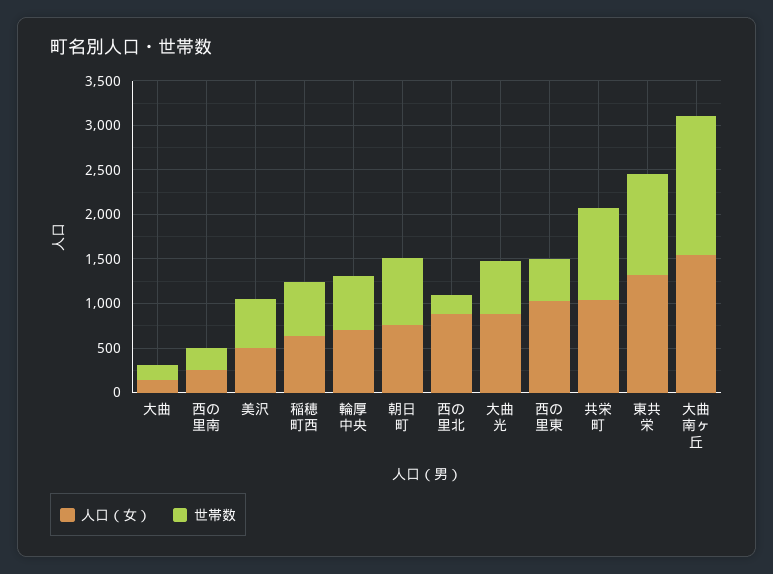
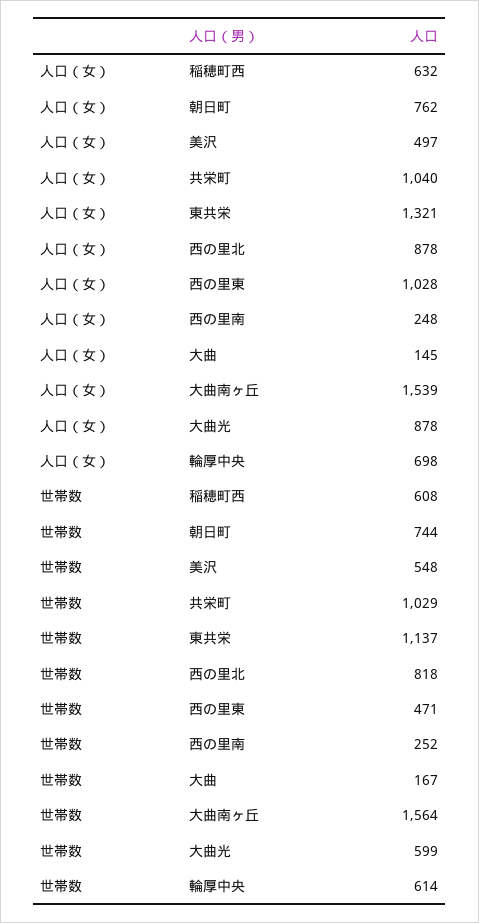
  {
    "人口（女）": {
      "大曲": 145,
      "西の里南": 248,
      "美沢": 497,
      "稲穂町西": 632,
      "輪厚中央": 698,
      "朝日町": 762,
      "西の里北": 878,
      "大曲光": 878,
      "西の里東": 1028,
      "共栄町": 1040,
      "東共栄": 1321,
      "大曲南ヶ丘": 1539
    },
    "世帯数": {
      "大曲": 167,
      "西の里南": 252,
      "美沢": 548,
      "稲穂町西": 608,
      "輪厚中央": 614,
      "朝日町": 744,
-     "西の里北": 200,
+     "西の里北": 818,
      "大曲光": 599,
      "西の里東": 471,
      "共栄町": 1029,
      "東共栄": 1137,
      "大曲南ヶ丘": 1564
    }
  }

